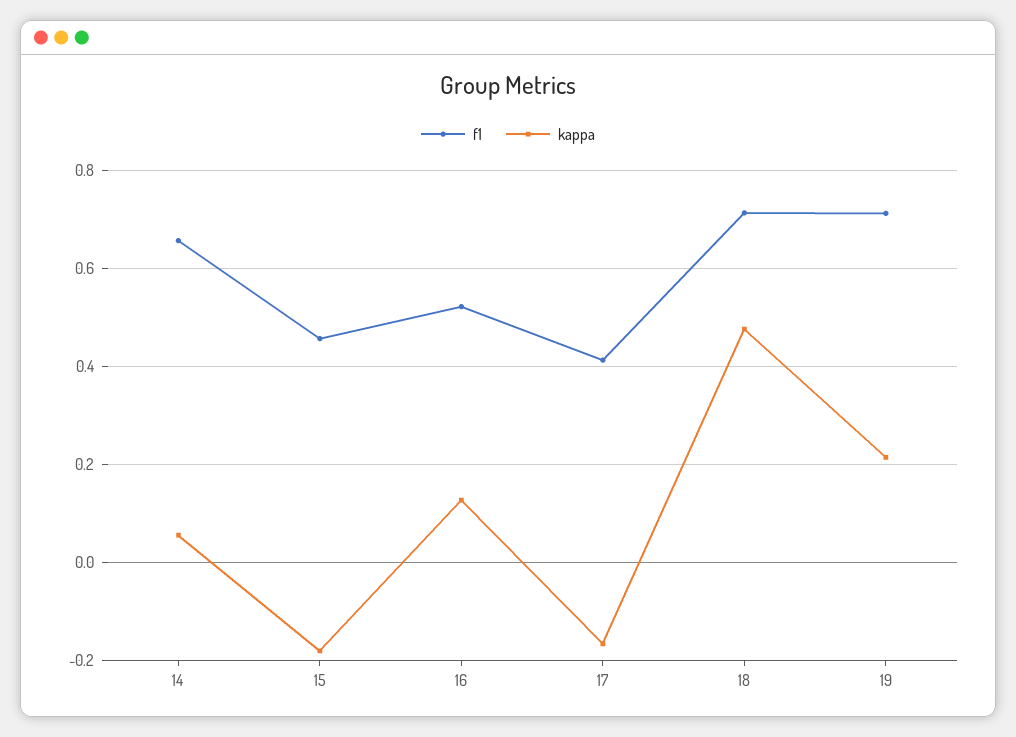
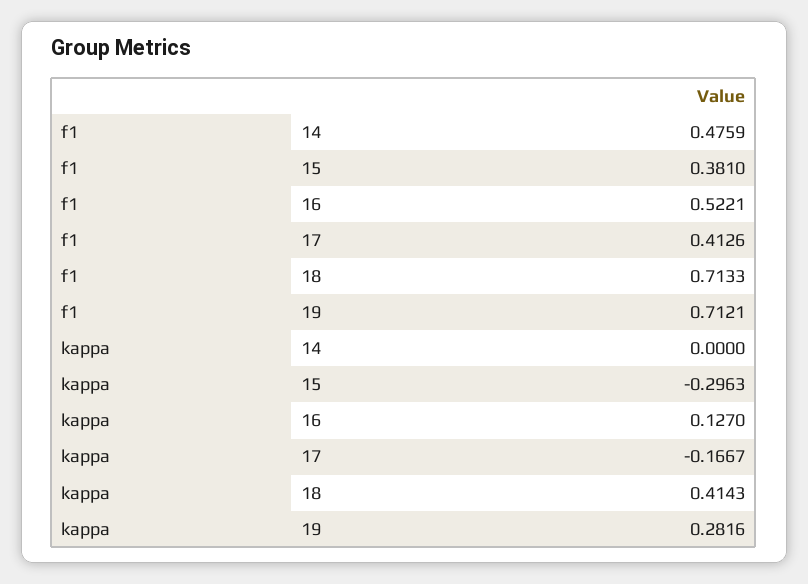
  {
    "f1": {
-     "14": 0.66,
+     "14": 0.4759,
-     "15": 0.46,
+     "15": 0.381,
      "16": 0.5221,
      "17": 0.4126,
      "18": 0.7133,
      "19": 0.7121
    },
    "kappa": {
-     "14": 0.06,
+     "14": 0,
-     "15": -0.18,
+     "15": -0.2963,
      "16": 0.127,
      "17": -0.1667,
-     "18": 0.48,
+     "18": 0.4143,
-     "19": 0.22
+     "19": 0.2816
    }
  }

